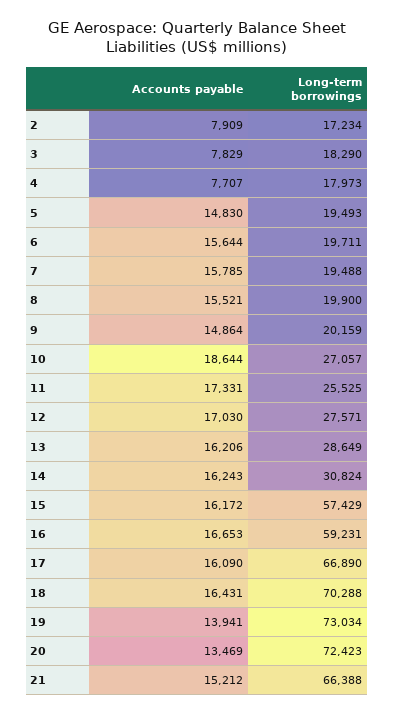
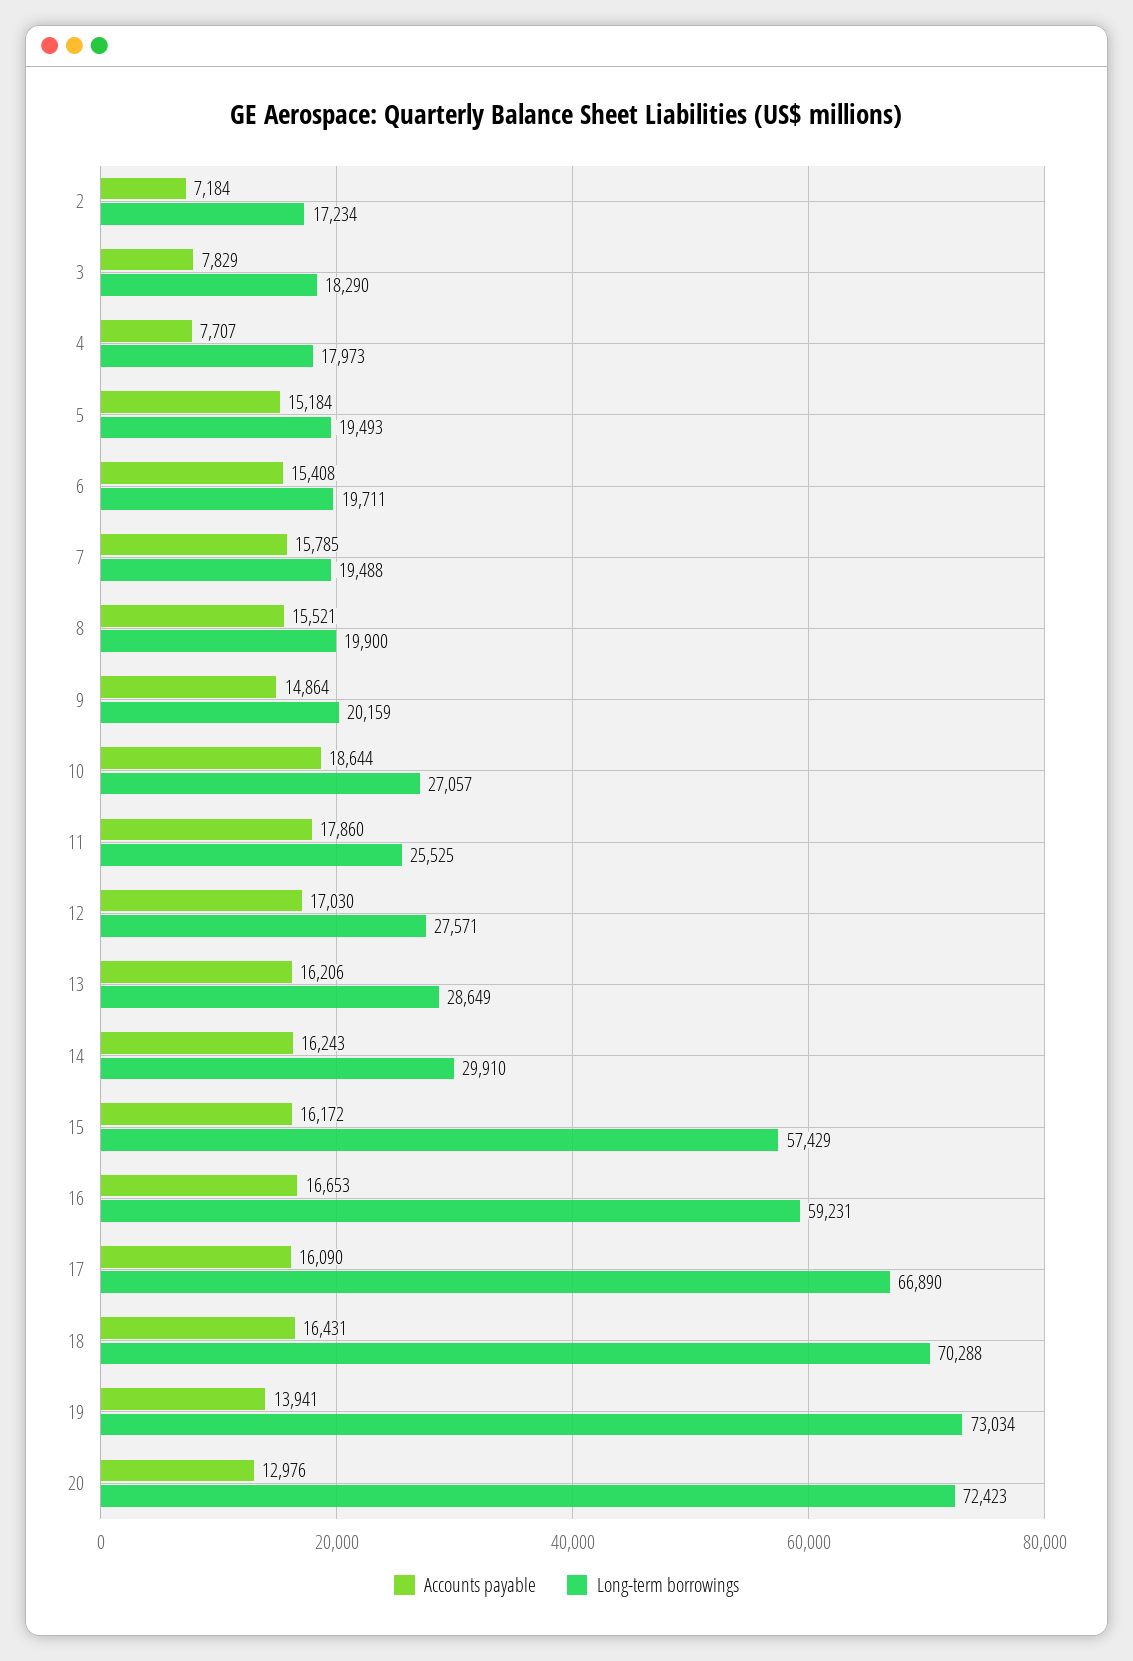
  {
    "Accounts payable": {
-     "2": 7909,
+     "2": 7184,
      "3": 7829,
      "4": 7707,
-     "5": 14830,
+     "5": 15184,
-     "6": 15644,
+     "6": 15408,
      "7": 15785,
      "8": 15521,
      "9": 14864,
      "10": 18644,
-     "11": 17331,
+     "11": 17860,
      "12": 17030,
      "13": 16206,
      "14": 16243,
      "15": 16172,
      "16": 16653,
      "17": 16090,
      "18": 16431,
      "19": 13941,
-     "20": 13469,
+     "20": 12976
-     "21": 15212
    },
    "Long-term borrowings": {
      "2": 17234,
      "3": 18290,
      "4": 17973,
      "5": 19493,
      "6": 19711,
      "7": 19488,
      "8": 19900,
      "9": 20159,
      "10": 27057,
      "11": 25525,
      "12": 27571,
      "13": 28649,
-     "14": 30824,
+     "14": 29910,
      "15": 57429,
      "16": 59231,
      "17": 66890,
      "18": 70288,
      "19": 73034,
-     "20": 72423,
+     "20": 72423
-     "21": 66388
    }
  }

